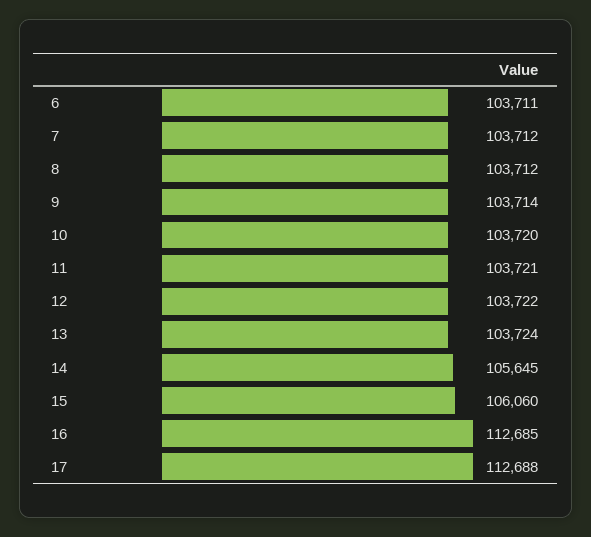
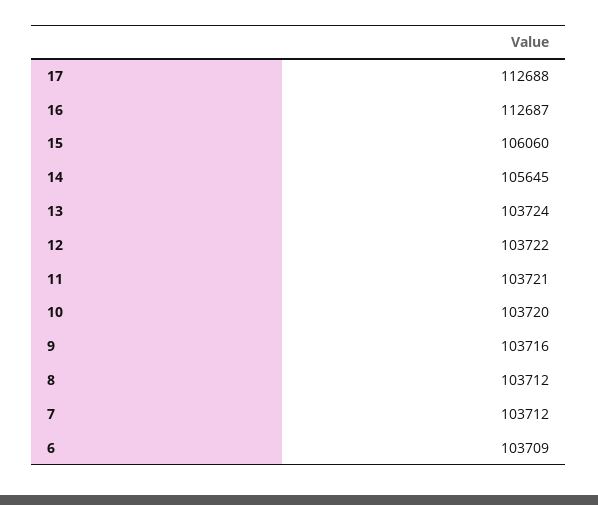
  {
-   "6": 103711,
+   "6": 103709,
    "7": 103712,
    "8": 103712,
-   "9": 103714,
+   "9": 103716,
    "10": 103720,
    "11": 103721,
    "12": 103722,
    "13": 103724,
    "14": 105645,
    "15": 106060,
-   "16": 112685,
+   "16": 112687,
    "17": 112688
  }

